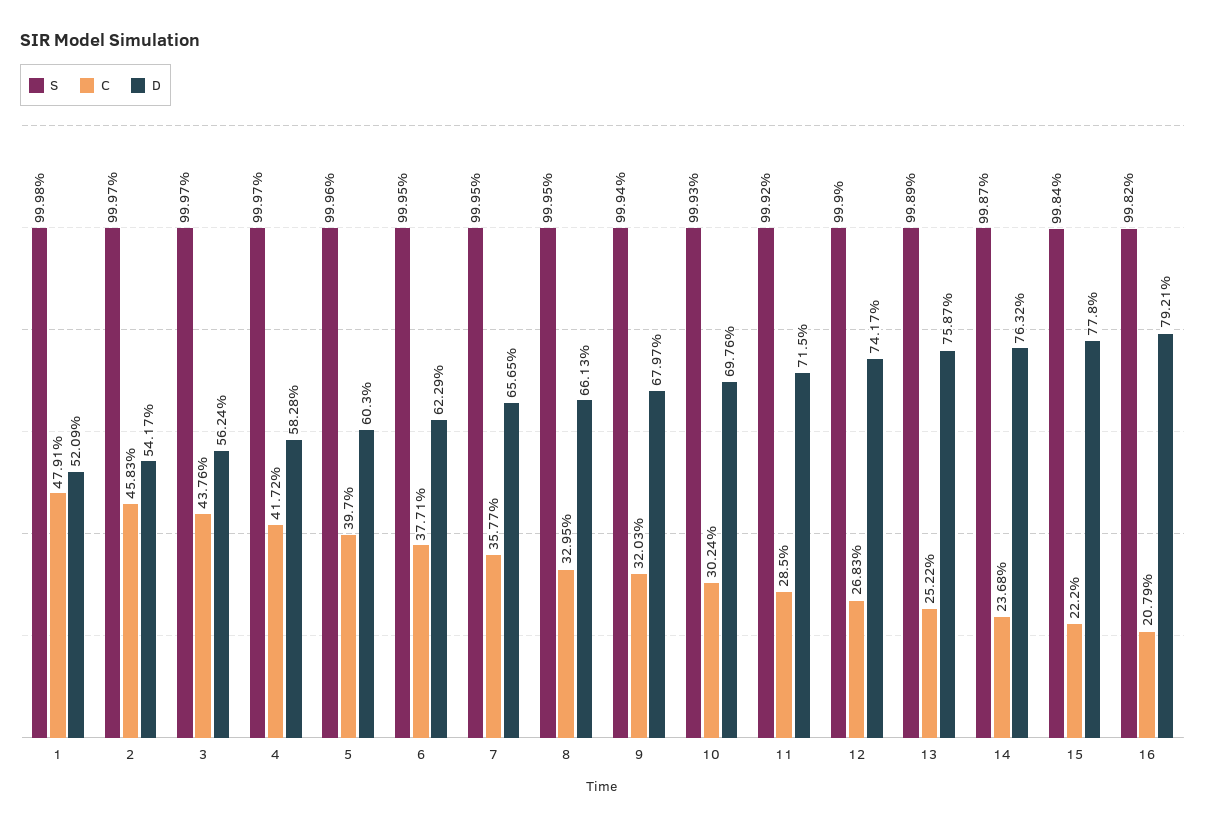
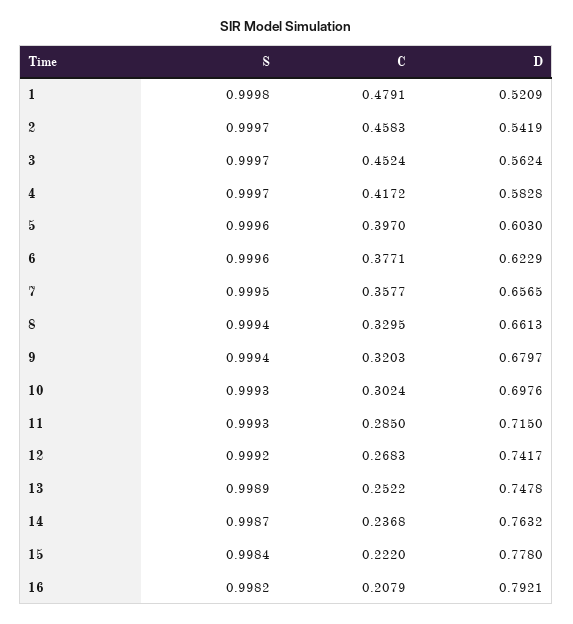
  {
    "S": {
      "1": 0.9998,
      "2": 0.9997,
      "3": 0.9997,
      "4": 0.9997,
      "5": 0.9996,
-     "6": 0.9995,
+     "6": 0.9996,
      "7": 0.9995,
-     "8": 0.9995,
+     "8": 0.9994,
      "9": 0.9994,
      "10": 0.9993,
-     "11": 0.9992,
+     "11": 0.9993,
-     "12": 0.999,
+     "12": 0.9992,
      "13": 0.9989,
      "14": 0.9987,
      "15": 0.9984,
      "16": 0.9982
    },
    "C": {
      "1": 0.4791,
      "2": 0.4583,
-     "3": 0.4376,
+     "3": 0.4524,
      "4": 0.4172,
      "5": 0.397,
      "6": 0.3771,
      "7": 0.3577,
      "8": 0.3295,
      "9": 0.3203,
      "10": 0.3024,
      "11": 0.285,
      "12": 0.2683,
      "13": 0.2522,
      "14": 0.2368,
      "15": 0.222,
      "16": 0.2079
    },
    "D": {
      "1": 0.5209,
-     "2": 0.5417,
+     "2": 0.5419,
      "3": 0.5624,
      "4": 0.5828,
      "5": 0.603,
      "6": 0.6229,
      "7": 0.6565,
      "8": 0.6613,
      "9": 0.6797,
      "10": 0.6976,
      "11": 0.715,
      "12": 0.7417,
-     "13": 0.7587,
+     "13": 0.7478,
      "14": 0.7632,
      "15": 0.778,
      "16": 0.7921
    }
  }

